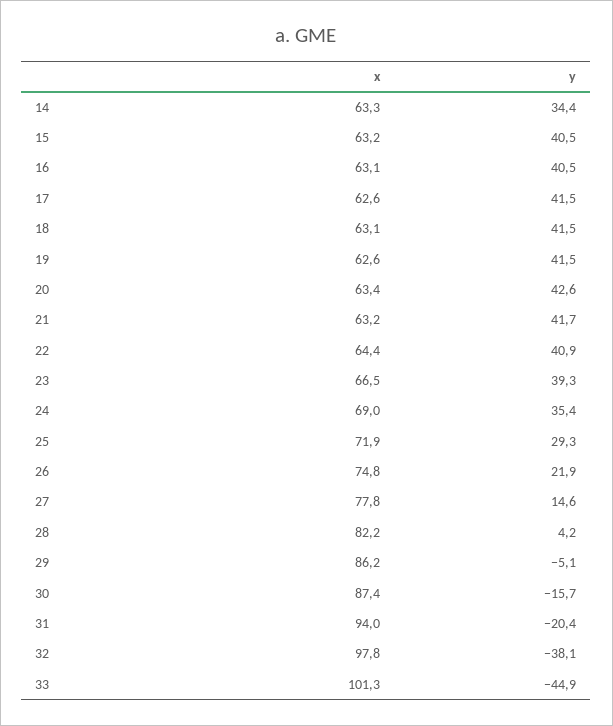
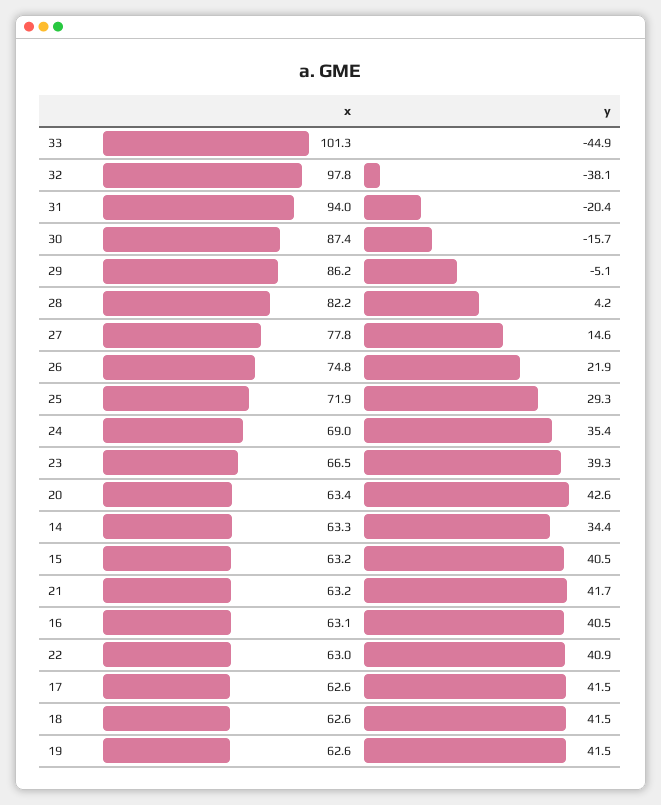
  {
    "x": {
      "14": 63.3,
      "15": 63.2,
      "16": 63.1,
      "17": 62.6,
-     "18": 63.1,
+     "18": 62.6,
      "19": 62.6,
      "20": 63.4,
      "21": 63.2,
-     "22": 64.4,
+     "22": 63,
      "23": 66.5,
      "24": 69,
      "25": 71.9,
      "26": 74.8,
      "27": 77.8,
      "28": 82.2,
      "29": 86.2,
      "30": 87.4,
      "31": 94,
      "32": 97.8,
      "33": 101.3
    },
    "y": {
      "14": 34.4,
      "15": 40.5,
      "16": 40.5,
      "17": 41.5,
      "18": 41.5,
      "19": 41.5,
      "20": 42.6,
      "21": 41.7,
      "22": 40.9,
      "23": 39.3,
      "24": 35.4,
      "25": 29.3,
      "26": 21.9,
      "27": 14.6,
      "28": 4.2,
      "29": -5.1,
      "30": -15.7,
      "31": -20.4,
      "32": -38.1,
      "33": -44.9
    }
  }

